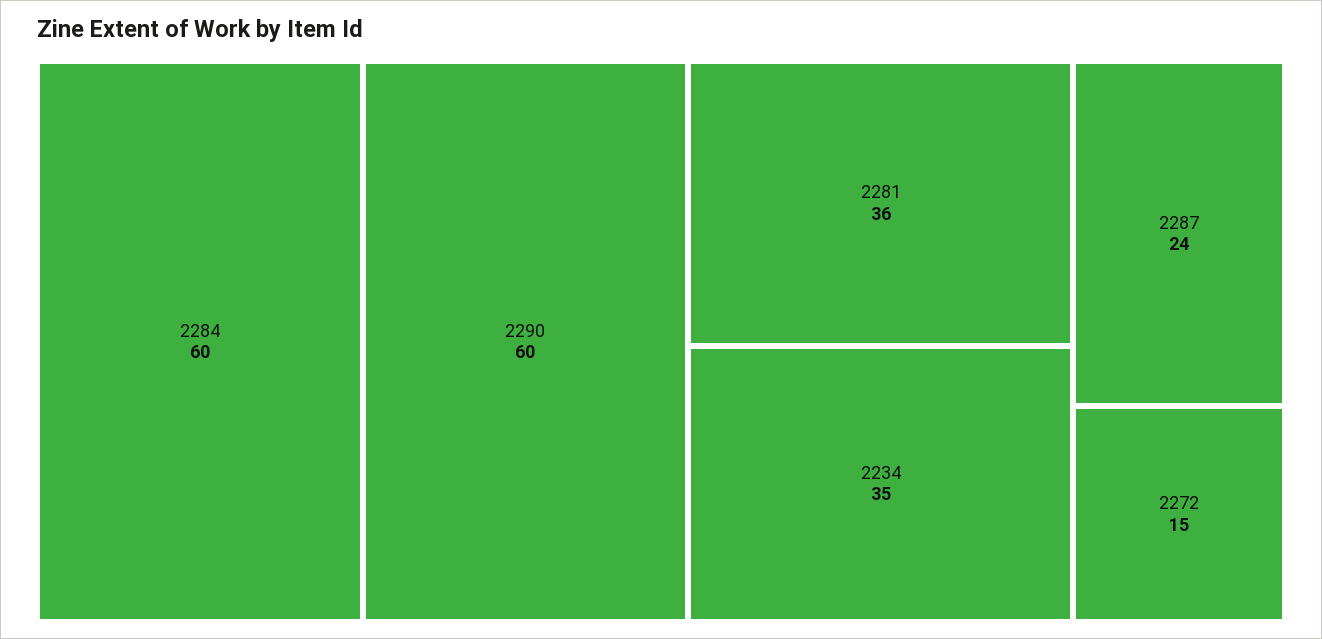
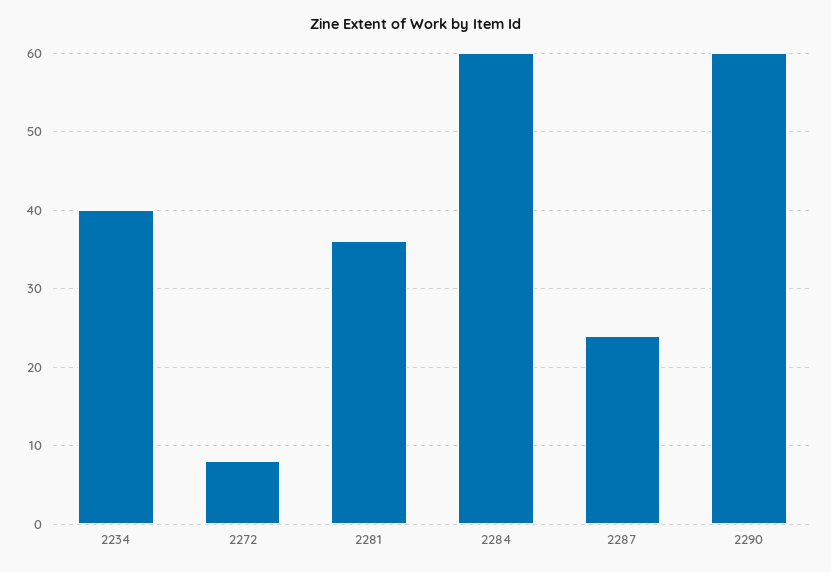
  {
    "2284": 60,
    "2290": 60,
    "2281": 36,
-   "2234": 35,
+   "2234": 40,
    "2287": 24,
-   "2272": 15
+   "2272": 8
  }

